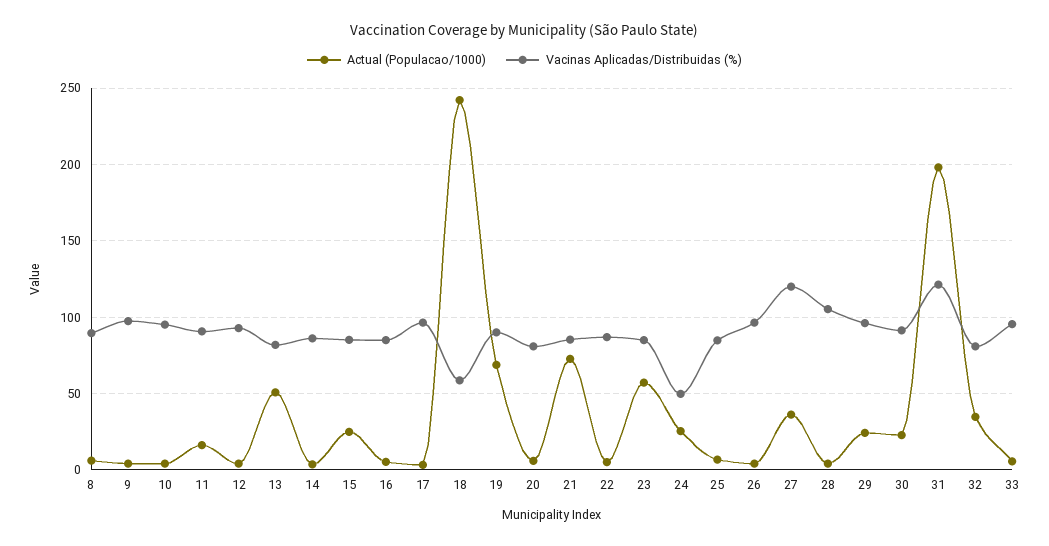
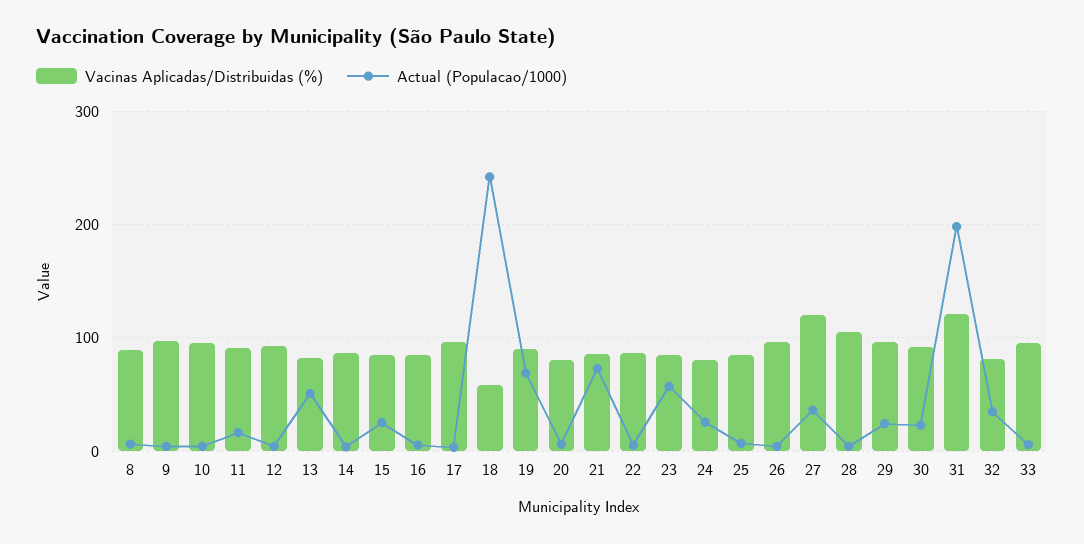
  {
    "Actual (Populacao/1000)": {
      "8": 5,
      "9": 5,
      "10": 5,
      "11": 15,
      "12": 5,
      "13": 50,
      "14": 5,
      "15": 25,
      "16": 5,
      "17": 5,
      "18": 240,
      "19": 70,
      "20": 5,
      "21": 75,
      "22": 5,
      "23": 55,
      "24": 25,
      "25": 5,
      "26": 5,
      "27": 35,
      "28": 5,
      "29": 25,
      "30": 25,
      "31": 200,
      "32": 35,
      "33": 5
    },
    "Vacinas Aplicadas/Distribuidas (%)": {
      "8": 90,
      "9": 95,
      "10": 95,
      "11": 90,
      "12": 95,
      "13": 80,
      "14": 85,
      "15": 85,
      "16": 85,
      "17": 95,
      "18": 60,
      "19": 90,
      "20": 80,
      "21": 85,
      "22": 85,
      "23": 85,
-     "24": 50,
+     "24": 80,
      "25": 85,
      "26": 95,
      "27": 120,
      "28": 105,
      "29": 95,
      "30": 90,
      "31": 120,
      "32": 80,
      "33": 95
    }
  }

